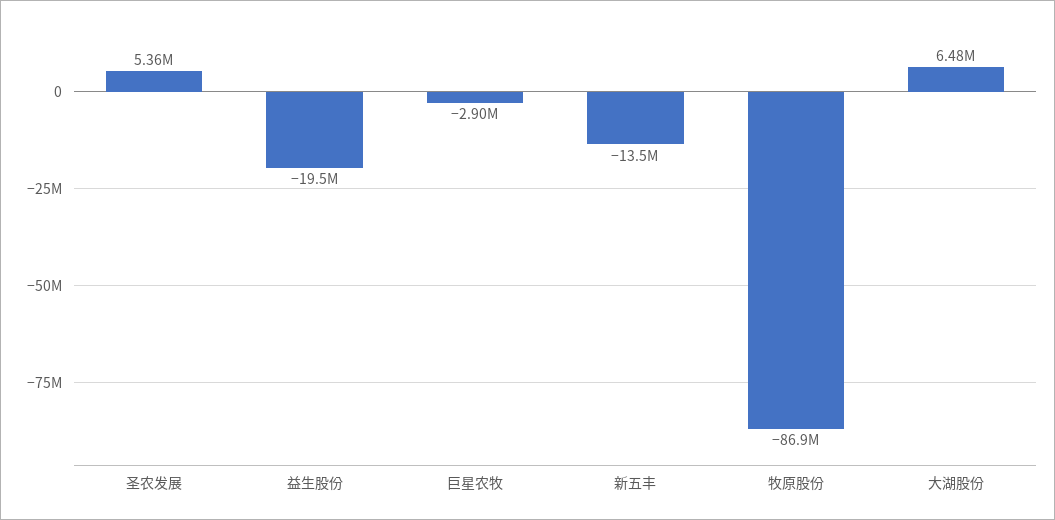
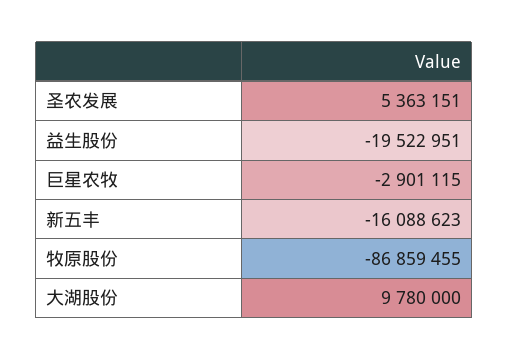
  {
    "圣农发展": 5363151,
    "益生股份": -19522951,
    "巨星农牧": -2901115,
-   "新五丰": -13500000,
+   "新五丰": -16088623,
    "牧原股份": -86859455,
-   "大湖股份": 6480000
+   "大湖股份": 9780000
  }

